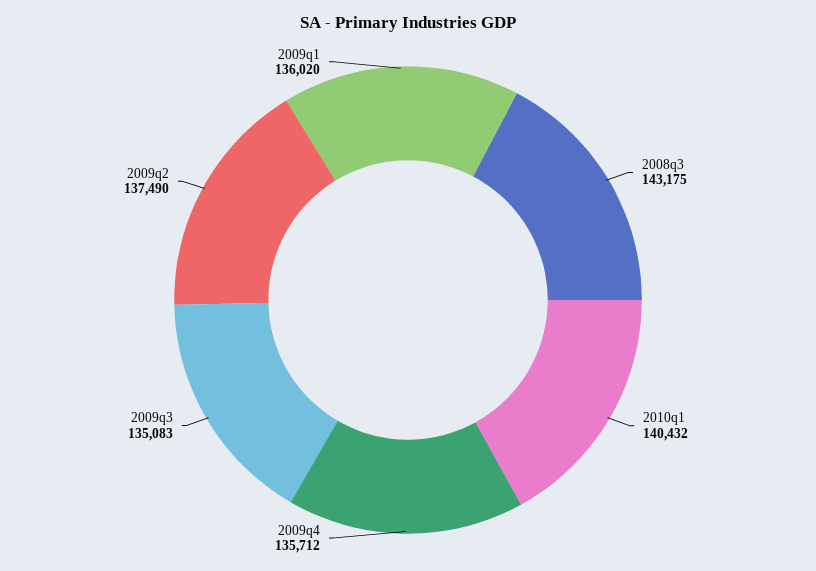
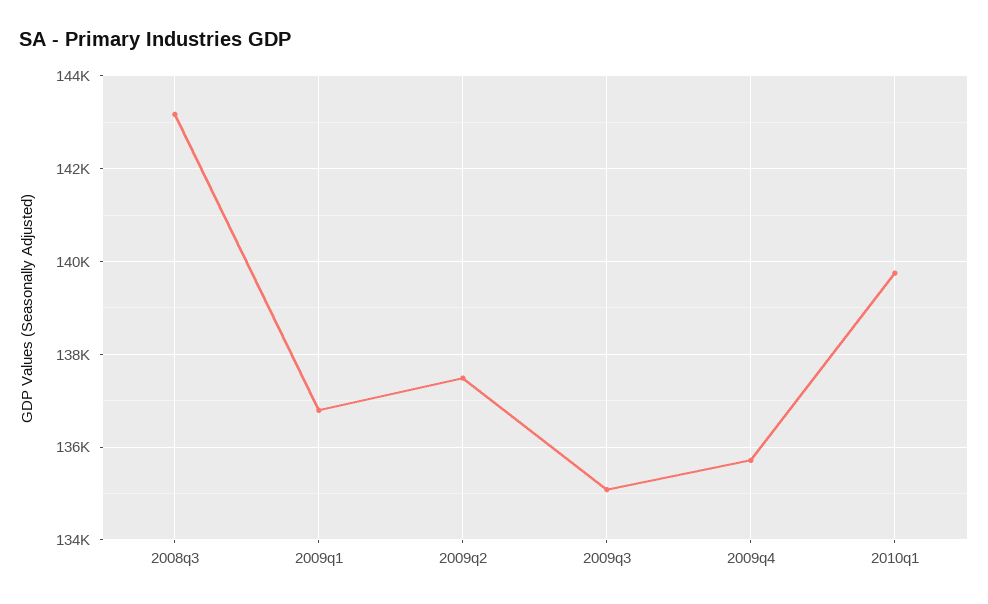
  {
    "2008q3": 143175,
-   "2010q1": 140432,
+   "2010q1": 139800,
    "2009q4": 135712,
    "2009q3": 135083,
    "2009q2": 137490,
-   "2009q1": 136020
+   "2009q1": 136800
  }

